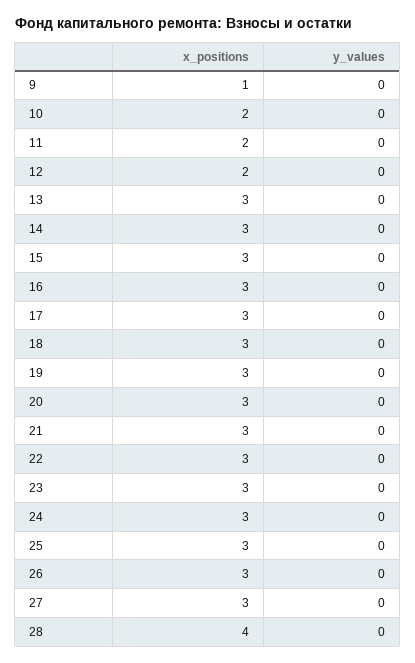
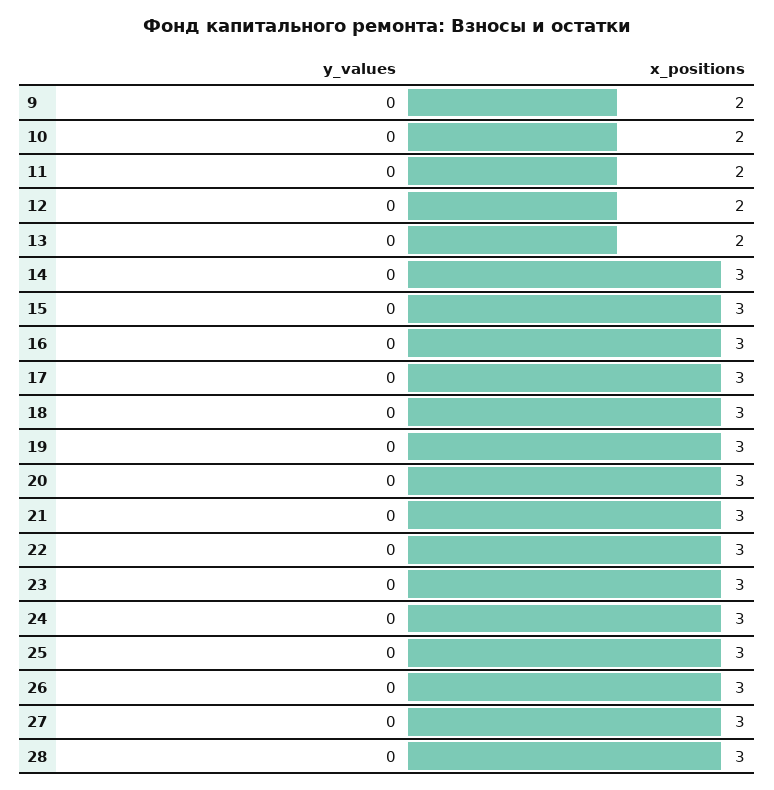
  {
    "x_positions": {
-     "9": 1,
+     "9": 2,
      "10": 2,
      "11": 2,
      "12": 2,
-     "13": 3,
+     "13": 2,
      "14": 3,
      "15": 3,
      "16": 3,
      "17": 3,
      "18": 3,
      "19": 3,
      "20": 3,
      "21": 3,
      "22": 3,
      "23": 3,
      "24": 3,
      "25": 3,
      "26": 3,
      "27": 3,
-     "28": 4
+     "28": 3
    },
    "y_values": {
      "9": 0,
      "10": 0,
      "11": 0,
      "12": 0,
      "13": 0,
      "14": 0,
      "15": 0,
      "16": 0,
      "17": 0,
      "18": 0,
      "19": 0,
      "20": 0,
      "21": 0,
      "22": 0,
      "23": 0,
      "24": 0,
      "25": 0,
      "26": 0,
      "27": 0,
      "28": 0
    }
  }

